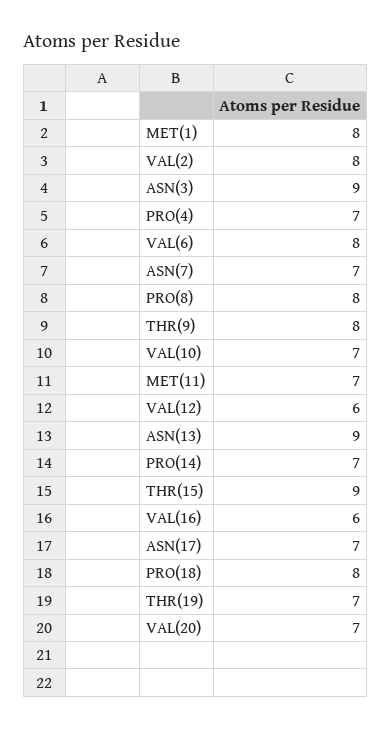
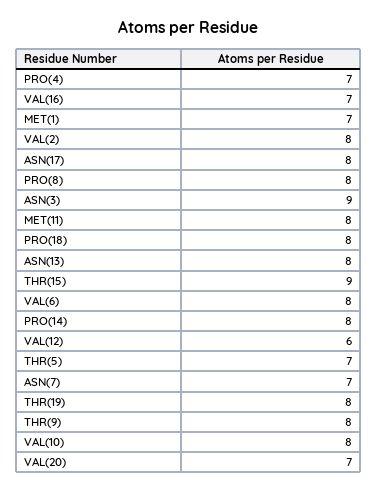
  {
-   "MET(1)": 8,
+   "MET(1)": 7,
    "VAL(2)": 8,
    "ASN(3)": 9,
    "PRO(4)": 7,
    "VAL(6)": 8,
    "ASN(7)": 7,
    "PRO(8)": 8,
    "THR(9)": 8,
-   "VAL(10)": 7,
+   "VAL(10)": 8,
-   "MET(11)": 7,
+   "MET(11)": 8,
    "VAL(12)": 6,
-   "ASN(13)": 9,
+   "ASN(13)": 8,
-   "PRO(14)": 7,
+   "PRO(14)": 8,
    "THR(15)": 9,
-   "VAL(16)": 6,
+   "VAL(16)": 7,
-   "ASN(17)": 7,
+   "ASN(17)": 8,
    "PRO(18)": 8,
-   "THR(19)": 7,
+   "THR(19)": 8,
-   "VAL(20)": 7
+   "VAL(20)": 7,
+   "THR(5)": 7
  }

